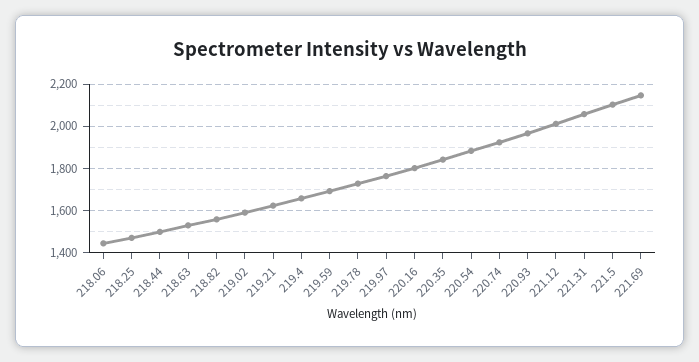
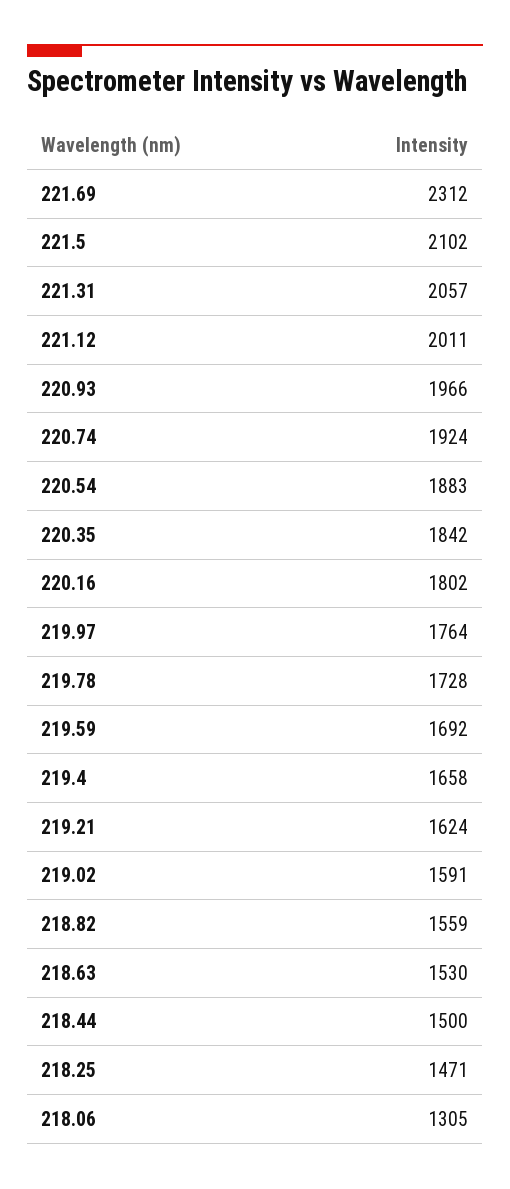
  {
-   "218.06": 1450,
+   "218.06": 1305,
    "218.25": 1471,
    "218.44": 1500,
    "218.63": 1530,
    "218.82": 1559,
    "219.02": 1591,
    "219.21": 1624,
    "219.4": 1658,
    "219.59": 1692,
    "219.78": 1728,
    "219.97": 1764,
    "220.16": 1802,
    "220.35": 1842,
    "220.54": 1883,
    "220.74": 1924,
    "220.93": 1966,
    "221.12": 2011,
    "221.31": 2057,
    "221.5": 2102,
-   "221.69": 2150
+   "221.69": 2312
  }

